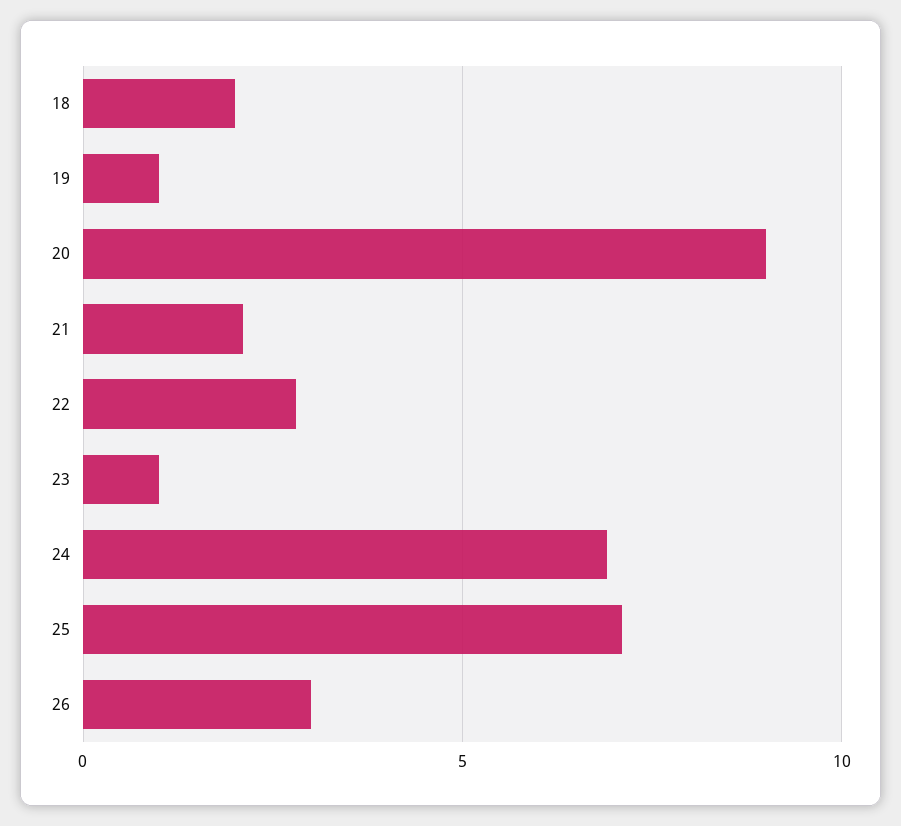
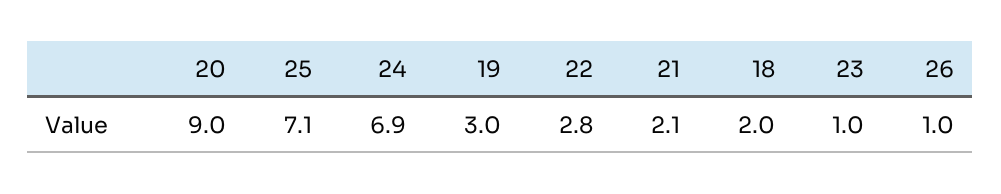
  {
    "18": 2,
-   "19": 1,
+   "19": 3,
    "20": 9,
    "21": 2.1,
    "22": 2.8,
    "23": 1,
    "24": 6.9,
    "25": 7.1,
-   "26": 3
+   "26": 1
  }

